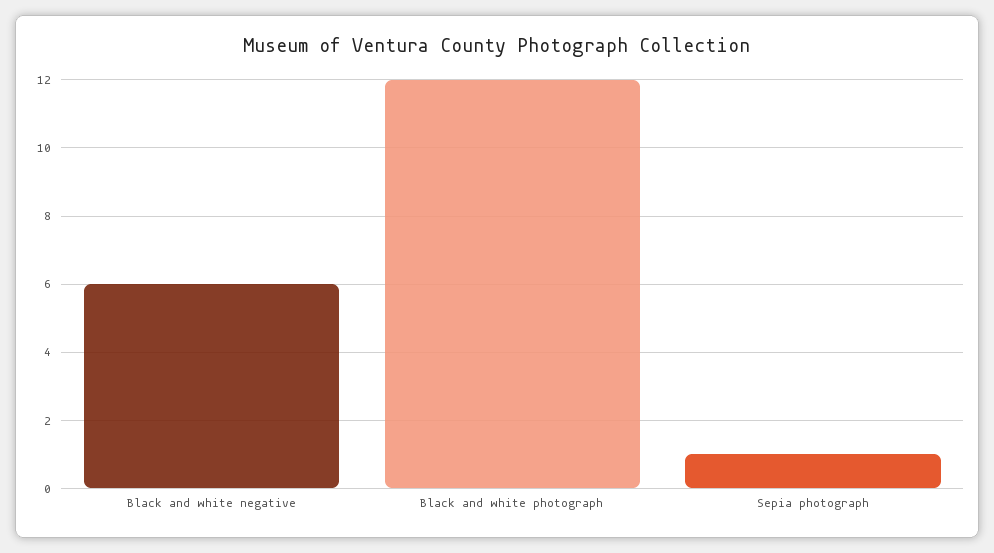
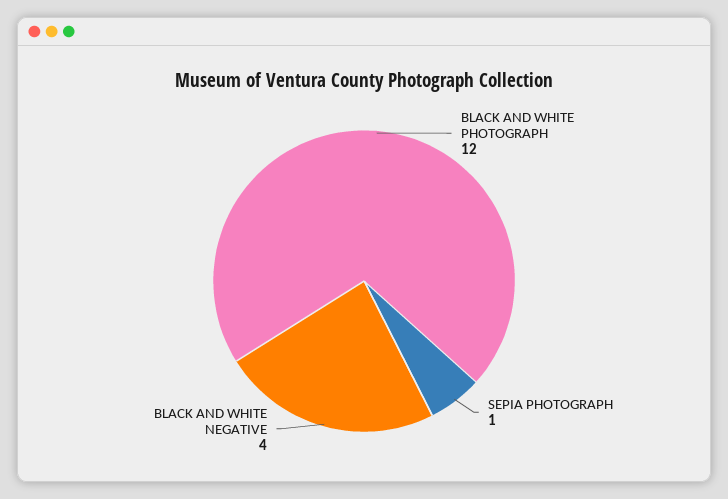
  {
-   "Black and white negative": 6,
+   "Black and white negative": 4,
    "Black and white photograph": 12,
    "Sepia photograph": 1
  }

